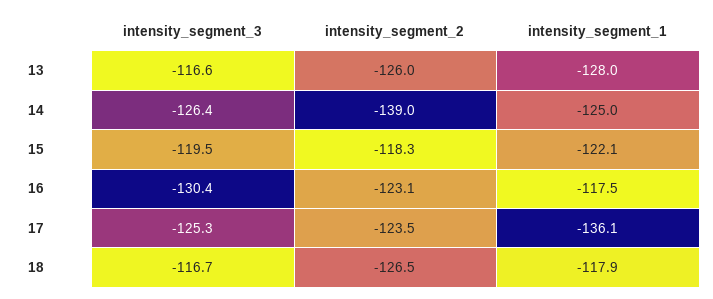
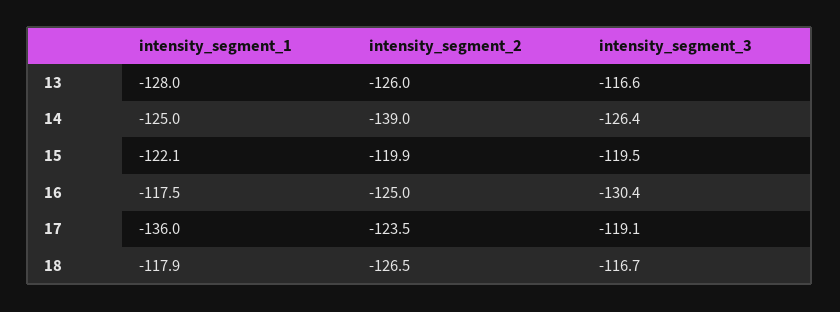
  {
    "intensity_segment_3": {
      "13": -116.6,
      "14": -126.4,
      "15": -119.5,
      "16": -130.4,
-     "17": -125.3,
+     "17": -119.1,
      "18": -116.7
    },
    "intensity_segment_2": {
      "13": -126,
      "14": -139,
-     "15": -118.3,
+     "15": -119.9,
-     "16": -123.1,
+     "16": -125,
      "17": -123.5,
      "18": -126.5
    },
    "intensity_segment_1": {
      "13": -128,
      "14": -125,
      "15": -122.1,
      "16": -117.5,
-     "17": -136.1,
+     "17": -136,
      "18": -117.9
    }
  }

